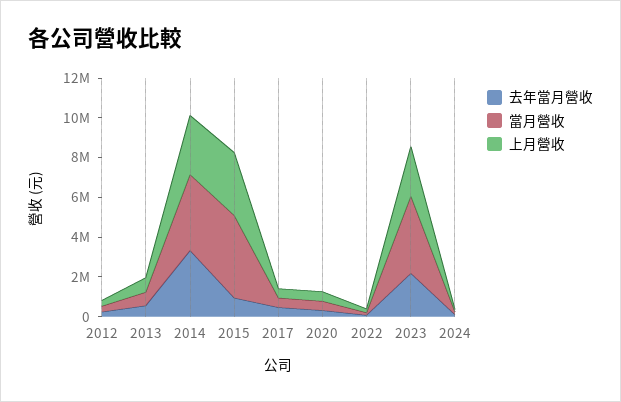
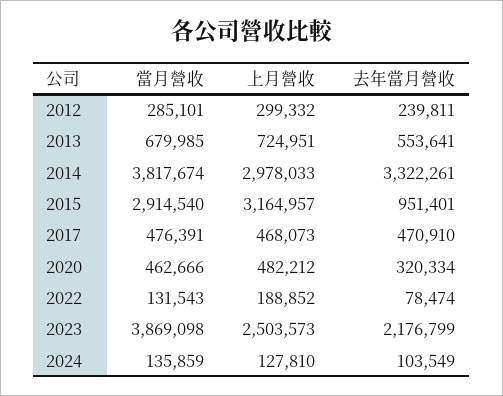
  {
    "去年當月營收": {
      "2012": 239811,
      "2013": 553641,
      "2014": 3322261,
      "2015": 951401,
      "2017": 470910,
      "2020": 320334,
      "2022": 78474,
      "2023": 2176799,
      "2024": 103549
    },
    "當月營收": {
      "2012": 285101,
      "2013": 679985,
      "2014": 3817674,
-     "2015": 4000000,
+     "2015": 2914540,
      "2017": 476391,
      "2020": 462666,
      "2022": 131543,
      "2023": 3869098,
      "2024": 135859
    },
    "上月營收": {
      "2012": 299332,
      "2013": 724951,
      "2014": 2978033,
      "2015": 3164957,
      "2017": 468073,
      "2020": 482212,
      "2022": 188852,
      "2023": 2503573,
      "2024": 127810
    }
  }

